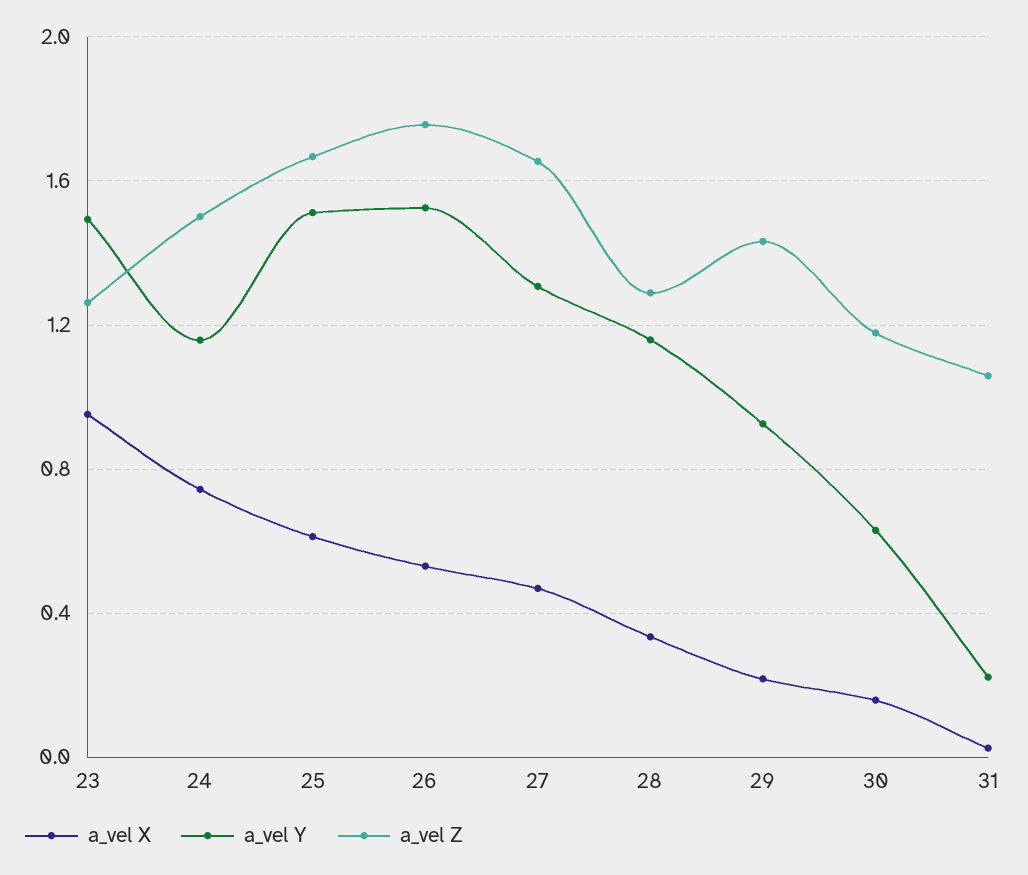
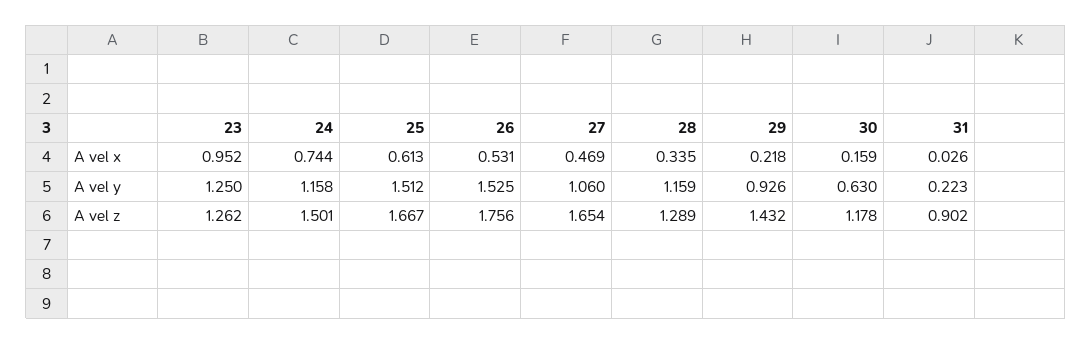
  {
    "a_vel X": {
      "23": 0.952,
      "24": 0.744,
      "25": 0.613,
      "26": 0.531,
      "27": 0.469,
      "28": 0.335,
      "29": 0.218,
      "30": 0.159,
      "31": 0.026
    },
    "a_vel Y": {
-     "23": 1.5,
+     "23": 1.25,
      "24": 1.158,
      "25": 1.512,
      "26": 1.525,
-     "27": 1.3,
+     "27": 1.06,
      "28": 1.159,
      "29": 0.926,
      "30": 0.63,
      "31": 0.223
    },
    "a_vel Z": {
      "23": 1.262,
      "24": 1.501,
      "25": 1.667,
      "26": 1.756,
      "27": 1.654,
      "28": 1.289,
      "29": 1.432,
      "30": 1.178,
-     "31": 1.05
+     "31": 0.902
    }
  }

